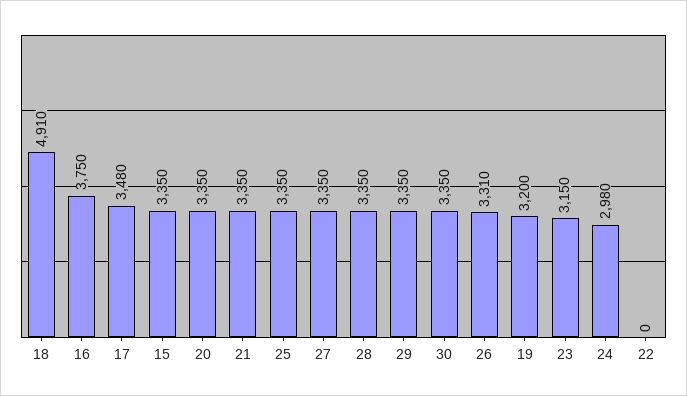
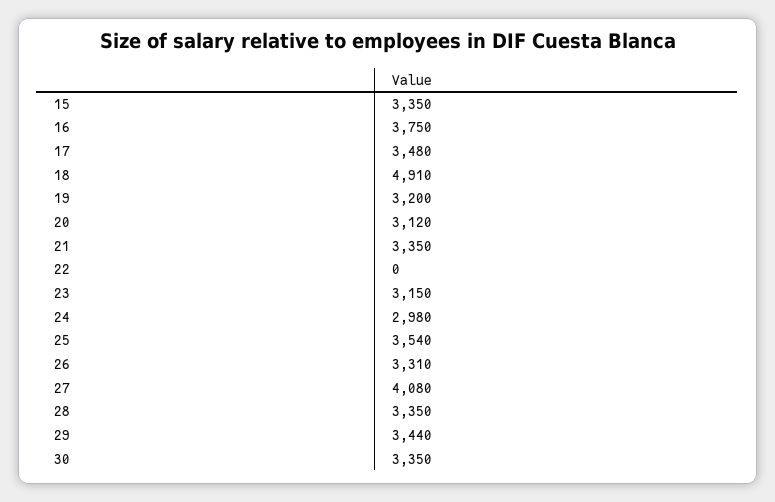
  {
    "18": 4910,
    "16": 3750,
    "17": 3480,
    "15": 3350,
-   "20": 3350,
+   "20": 3120,
    "21": 3350,
-   "25": 3350,
+   "25": 3540,
-   "27": 3350,
+   "27": 4080,
    "28": 3350,
-   "29": 3350,
+   "29": 3440,
    "30": 3350,
    "26": 3310,
    "19": 3200,
    "23": 3150,
    "24": 2980,
    "22": 0
  }

